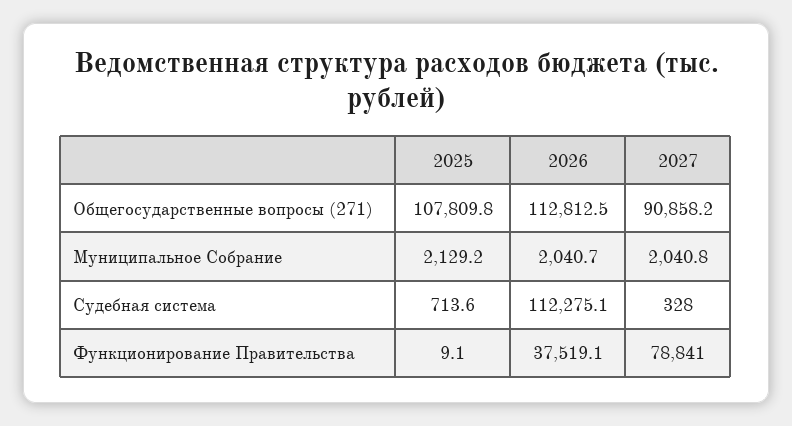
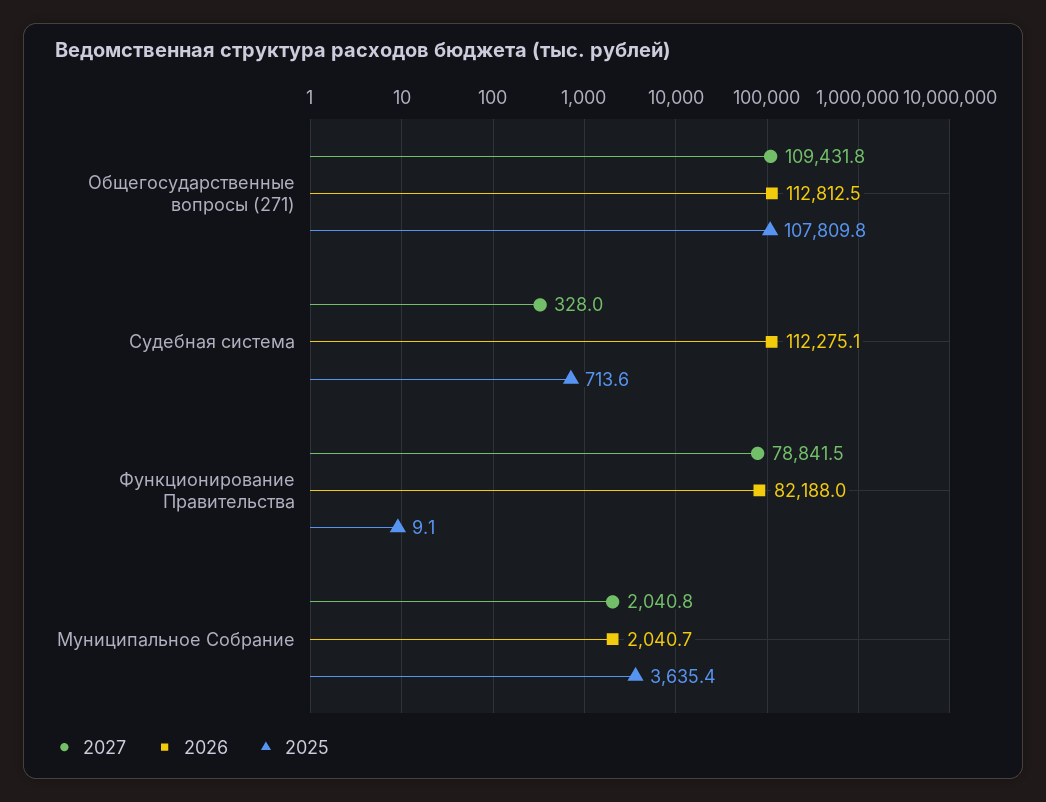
  {
    "2025": {
      "Общегосударственные вопросы (271)": 107809.8,
-     "Муниципальное Собрание": 2129.2,
+     "Муниципальное Собрание": 3635.4,
      "Судебная система": 713.6,
      "Функционирование Правительства": 9.1
    },
    "2026": {
      "Общегосударственные вопросы (271)": 112812.5,
      "Муниципальное Собрание": 2040.7,
      "Судебная система": 112275.1,
-     "Функционирование Правительства": 37519.1
+     "Функционирование Правительства": 82188
    },
    "2027": {
-     "Общегосударственные вопросы (271)": 90858.2,
+     "Общегосударственные вопросы (271)": 109431.8,
      "Муниципальное Собрание": 2040.8,
      "Судебная система": 328,
-     "Функционирование Правительства": 78841
+     "Функционирование Правительства": 78841.5
    }
  }

